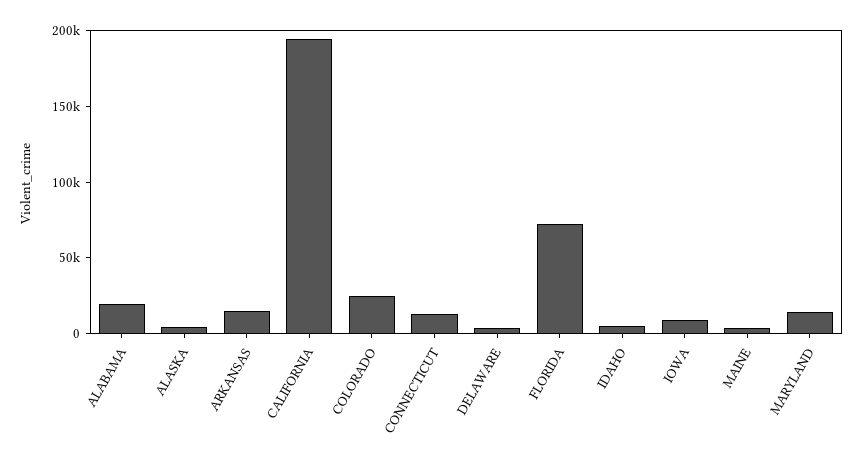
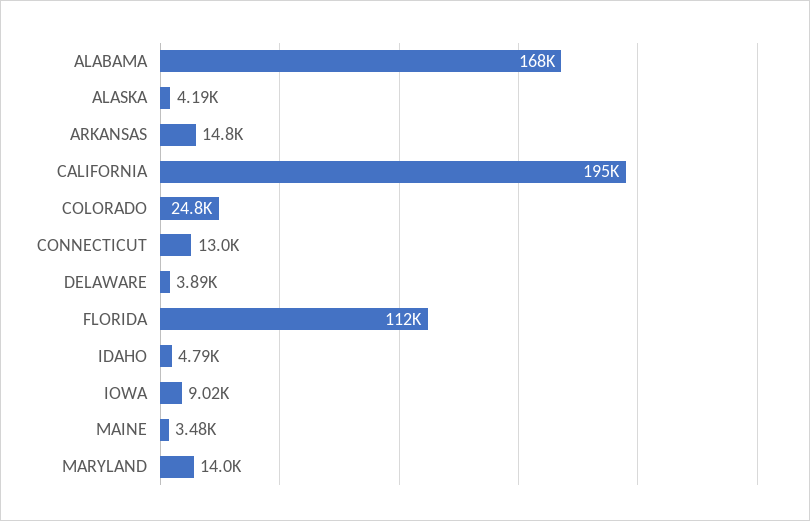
  {
-   "ALABAMA": 20000,
+   "ALABAMA": 168000,
    "ALASKA": 4190,
    "ARKANSAS": 14800,
    "CALIFORNIA": 195000,
    "COLORADO": 24800,
    "CONNECTICUT": 13000,
    "DELAWARE": 3890,
-   "FLORIDA": 70000,
+   "FLORIDA": 112000,
    "IDAHO": 4790,
    "IOWA": 9020,
    "MAINE": 3480,
    "MARYLAND": 14000
  }

